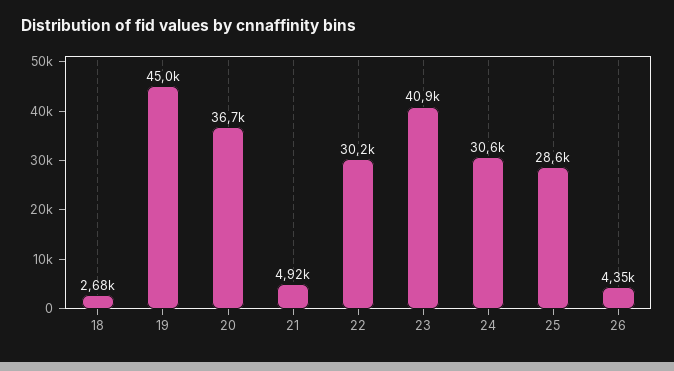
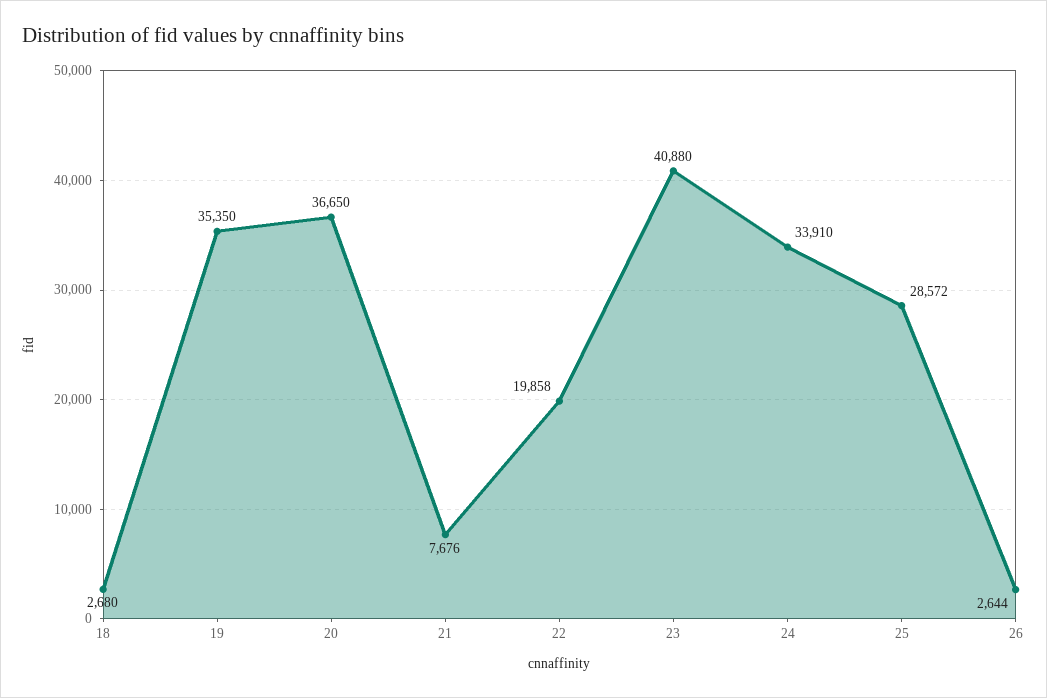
  {
    "18": 2680,
-   "19": 45000,
+   "19": 35350,
    "20": 36650,
-   "21": 4920,
+   "21": 7676,
-   "22": 30200,
+   "22": 19858,
    "23": 40880,
-   "24": 30600,
+   "24": 33910,
    "25": 28572,
-   "26": 4350
+   "26": 2644
  }

